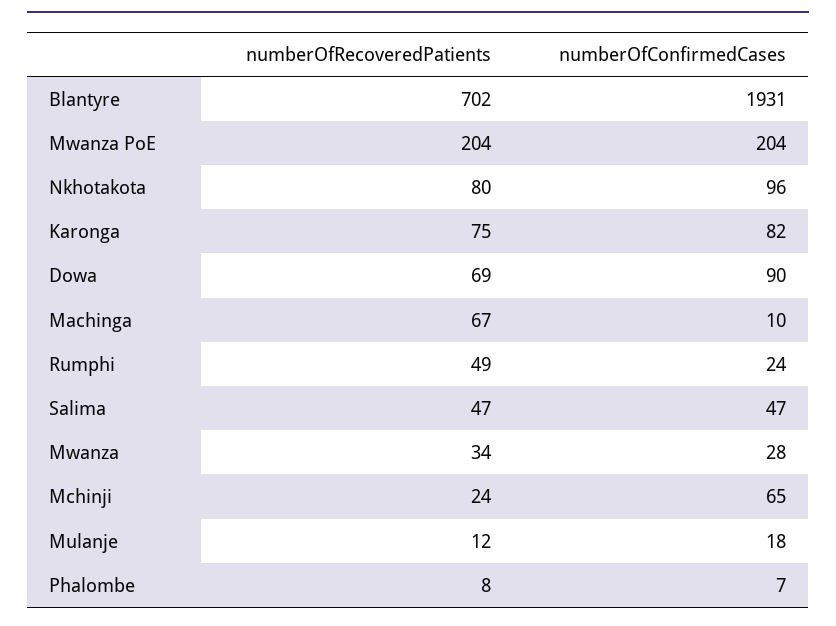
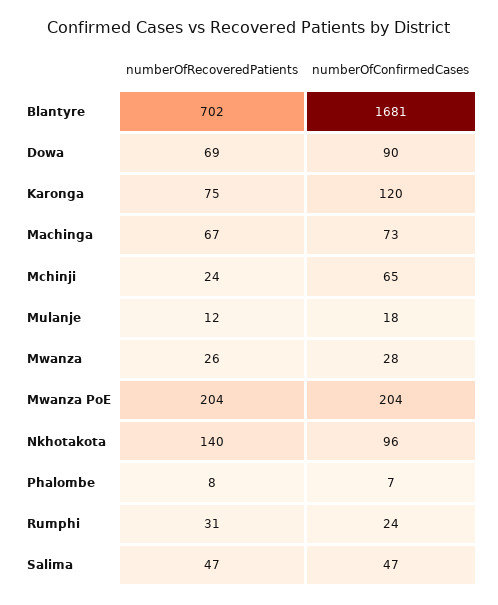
  {
    "numberOfRecoveredPatients": {
      "Blantyre": 702,
      "Mwanza PoE": 204,
-     "Nkhotakota": 80,
+     "Nkhotakota": 140,
      "Karonga": 75,
      "Dowa": 69,
      "Machinga": 67,
-     "Rumphi": 49,
+     "Rumphi": 31,
      "Salima": 47,
-     "Mwanza": 34,
+     "Mwanza": 26,
      "Mchinji": 24,
      "Mulanje": 12,
      "Phalombe": 8
    },
    "numberOfConfirmedCases": {
-     "Blantyre": 1931,
+     "Blantyre": 1681,
      "Mwanza PoE": 204,
      "Nkhotakota": 96,
-     "Karonga": 82,
+     "Karonga": 120,
      "Dowa": 90,
-     "Machinga": 10,
+     "Machinga": 73,
      "Rumphi": 24,
      "Salima": 47,
      "Mwanza": 28,
      "Mchinji": 65,
      "Mulanje": 18,
      "Phalombe": 7
    }
  }

